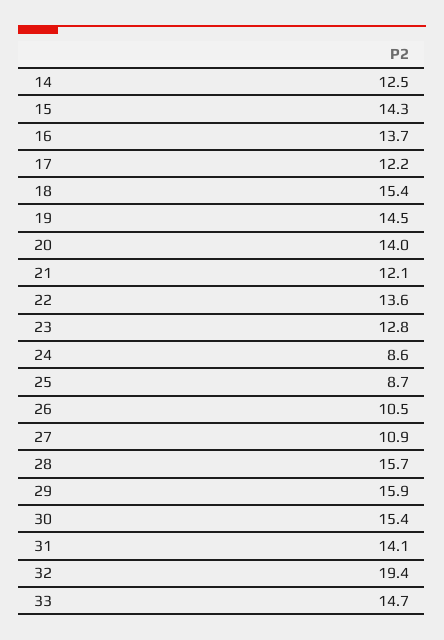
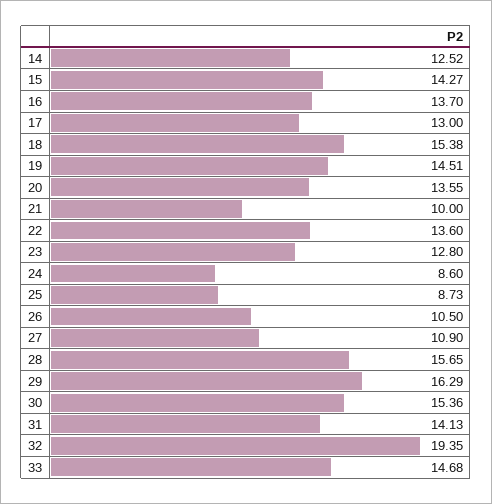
  {
    "14": 12.52,
    "15": 14.27,
    "16": 13.7,
-   "17": 12.2,
+   "17": 13,
    "18": 15.38,
    "19": 14.51,
-   "20": 14,
+   "20": 13.55,
-   "21": 12.1,
+   "21": 10,
    "22": 13.6,
    "23": 12.8,
    "24": 8.6,
    "25": 8.73,
    "26": 10.5,
    "27": 10.9,
    "28": 15.65,
-   "29": 15.9,
+   "29": 16.29,
    "30": 15.36,
    "31": 14.13,
    "32": 19.35,
    "33": 14.68
  }

